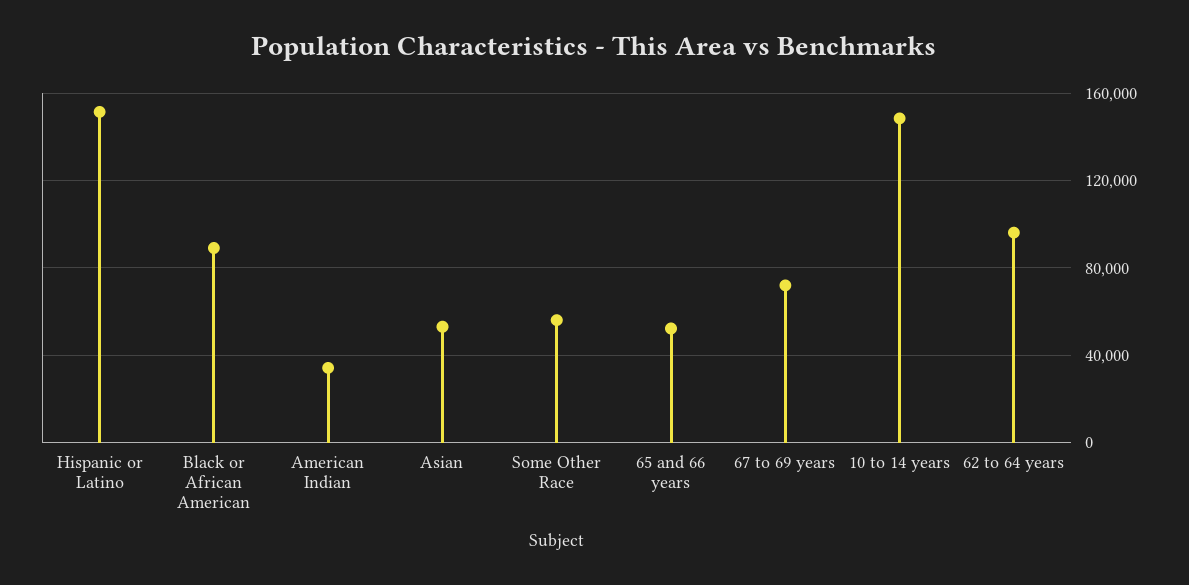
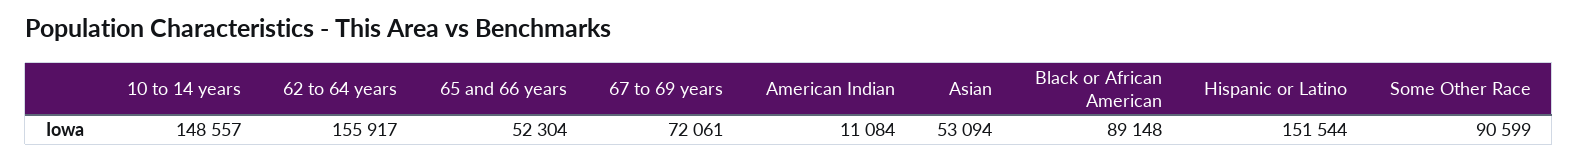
  {
    "Hispanic or Latino": 151544,
    "Black or African American": 89148,
-   "American Indian": 35000,
+   "American Indian": 11084,
    "Asian": 53094,
-   "Some Other Race": 55000,
+   "Some Other Race": 90599,
    "65 and 66 years": 52304,
    "67 to 69 years": 72061,
    "10 to 14 years": 148557,
-   "62 to 64 years": 95000
+   "62 to 64 years": 155917
  }

